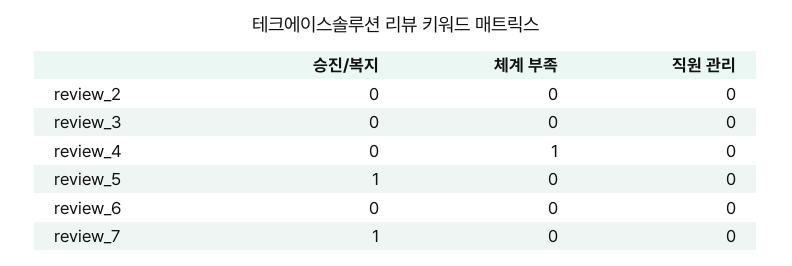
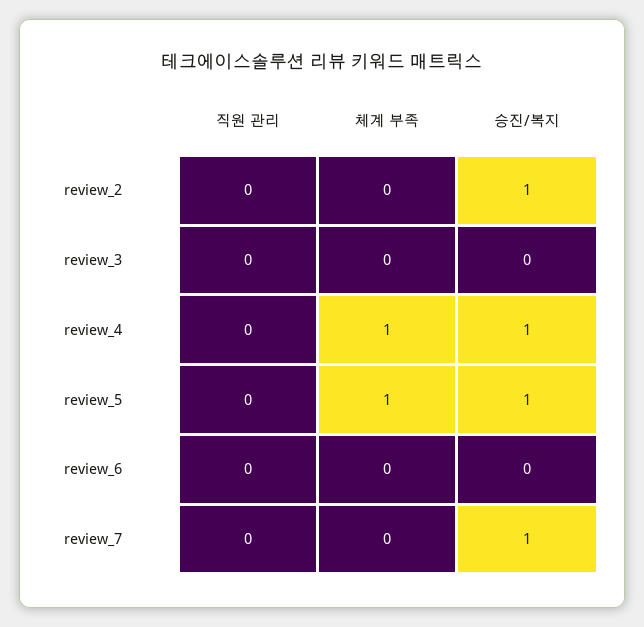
  {
    "승진/복지": {
-     "review_2": 0,
+     "review_2": 1,
      "review_3": 0,
-     "review_4": 0,
+     "review_4": 1,
      "review_5": 1,
      "review_6": 0,
      "review_7": 1
    },
    "체계 부족": {
      "review_2": 0,
      "review_3": 0,
      "review_4": 1,
-     "review_5": 0,
+     "review_5": 1,
      "review_6": 0,
      "review_7": 0
    },
    "직원 관리": {
      "review_2": 0,
      "review_3": 0,
      "review_4": 0,
      "review_5": 0,
      "review_6": 0,
      "review_7": 0
    }
  }

